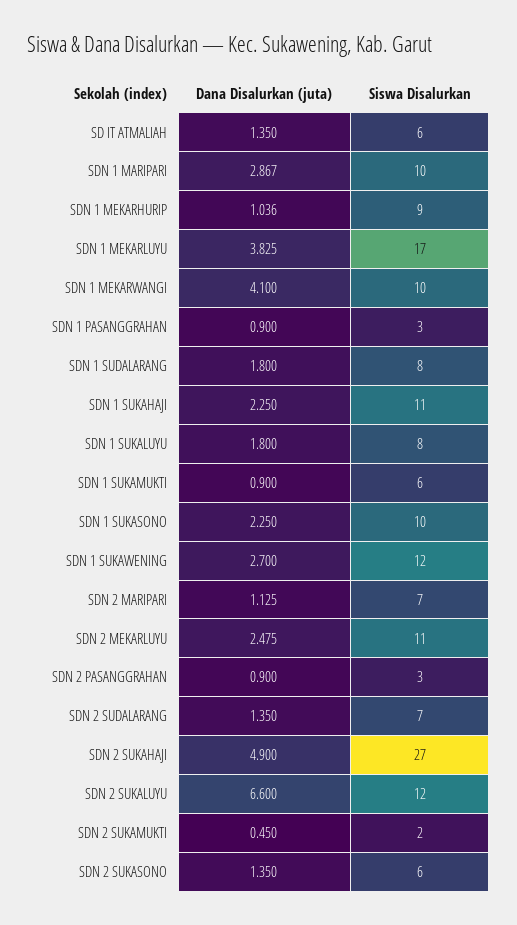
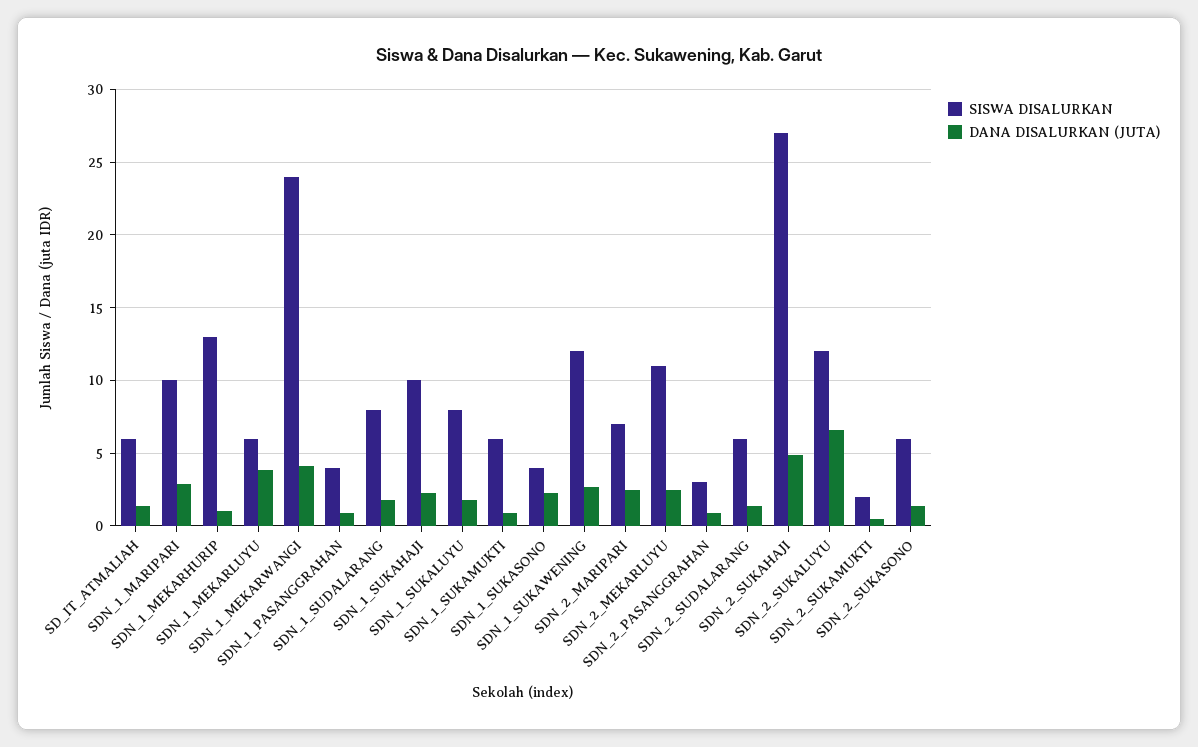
  {
    "Dana Disalurkan (juta)": {
      "SD IT ATMALIAH": 1.35,
      "SDN 1 MARIPARI": 2.867,
      "SDN 1 MEKARHURIP": 1.036,
      "SDN 1 MEKARLUYU": 3.825,
      "SDN 1 MEKARWANGI": 4.1,
      "SDN 1 PASANGGRAHAN": 0.9,
      "SDN 1 SUDALARANG": 1.8,
      "SDN 1 SUKAHAJI": 2.25,
      "SDN 1 SUKALUYU": 1.8,
      "SDN 1 SUKAMUKTI": 0.9,
      "SDN 1 SUKASONO": 2.25,
      "SDN 1 SUKAWENING": 2.7,
-     "SDN 2 MARIPARI": 1.125,
+     "SDN 2 MARIPARI": 2.5,
      "SDN 2 MEKARLUYU": 2.475,
      "SDN 2 PASANGGRAHAN": 0.9,
      "SDN 2 SUDALARANG": 1.35,
      "SDN 2 SUKAHAJI": 4.9,
      "SDN 2 SUKALUYU": 6.6,
      "SDN 2 SUKAMUKTI": 0.45,
      "SDN 2 SUKASONO": 1.35
    },
    "Siswa Disalurkan": {
      "SD IT ATMALIAH": 6,
      "SDN 1 MARIPARI": 10,
-     "SDN 1 MEKARHURIP": 9,
+     "SDN 1 MEKARHURIP": 13,
-     "SDN 1 MEKARLUYU": 17,
+     "SDN 1 MEKARLUYU": 6,
-     "SDN 1 MEKARWANGI": 10,
+     "SDN 1 MEKARWANGI": 24,
-     "SDN 1 PASANGGRAHAN": 3,
+     "SDN 1 PASANGGRAHAN": 4,
      "SDN 1 SUDALARANG": 8,
-     "SDN 1 SUKAHAJI": 11,
+     "SDN 1 SUKAHAJI": 10,
      "SDN 1 SUKALUYU": 8,
      "SDN 1 SUKAMUKTI": 6,
-     "SDN 1 SUKASONO": 10,
+     "SDN 1 SUKASONO": 4,
      "SDN 1 SUKAWENING": 12,
      "SDN 2 MARIPARI": 7,
      "SDN 2 MEKARLUYU": 11,
      "SDN 2 PASANGGRAHAN": 3,
-     "SDN 2 SUDALARANG": 7,
+     "SDN 2 SUDALARANG": 6,
      "SDN 2 SUKAHAJI": 27,
      "SDN 2 SUKALUYU": 12,
      "SDN 2 SUKAMUKTI": 2,
      "SDN 2 SUKASONO": 6
    }
  }

